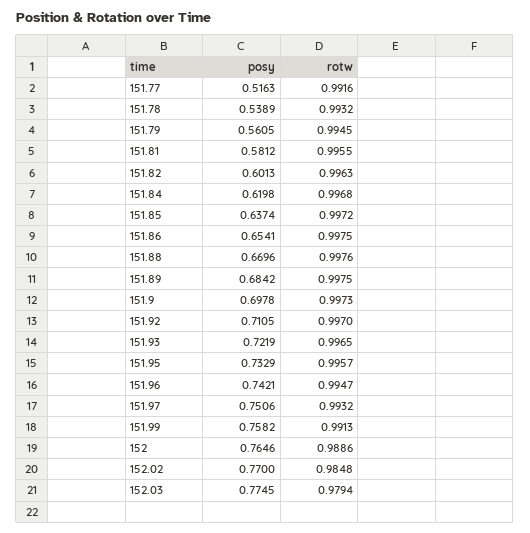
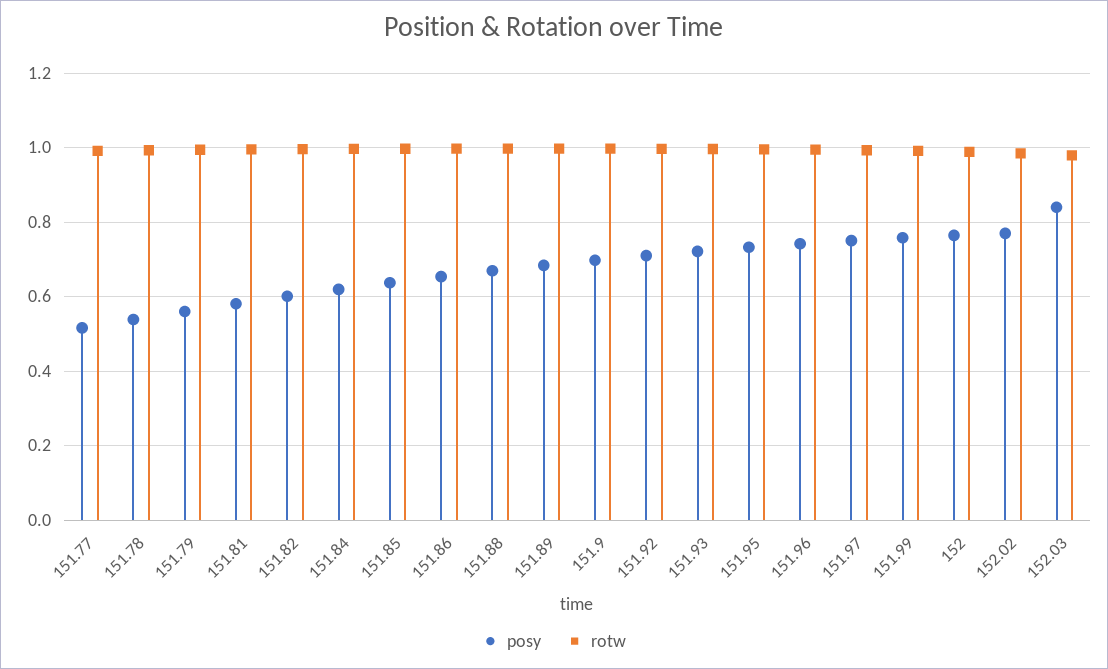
  {
    "posy": {
      "151.77": 0.5163,
      "151.78": 0.5389,
      "151.79": 0.5605,
      "151.81": 0.5812,
      "151.82": 0.6013,
      "151.84": 0.6198,
      "151.85": 0.6374,
      "151.86": 0.6541,
      "151.88": 0.6696,
      "151.89": 0.6842,
      "151.9": 0.6978,
      "151.92": 0.7105,
      "151.93": 0.7219,
      "151.95": 0.7329,
      "151.96": 0.7421,
      "151.97": 0.7506,
      "151.99": 0.7582,
      "152": 0.7646,
      "152.02": 0.77,
-     "152.03": 0.7745
+     "152.03": 0.84
    },
    "rotw": {
      "151.77": 0.9916,
      "151.78": 0.9932,
      "151.79": 0.9945,
      "151.81": 0.9955,
      "151.82": 0.9963,
      "151.84": 0.9968,
      "151.85": 0.9972,
      "151.86": 0.9975,
      "151.88": 0.9976,
      "151.89": 0.9975,
      "151.9": 0.9973,
      "151.92": 0.997,
      "151.93": 0.9965,
      "151.95": 0.9957,
      "151.96": 0.9947,
      "151.97": 0.9932,
      "151.99": 0.9913,
      "152": 0.9886,
      "152.02": 0.9848,
      "152.03": 0.9794
    }
  }

